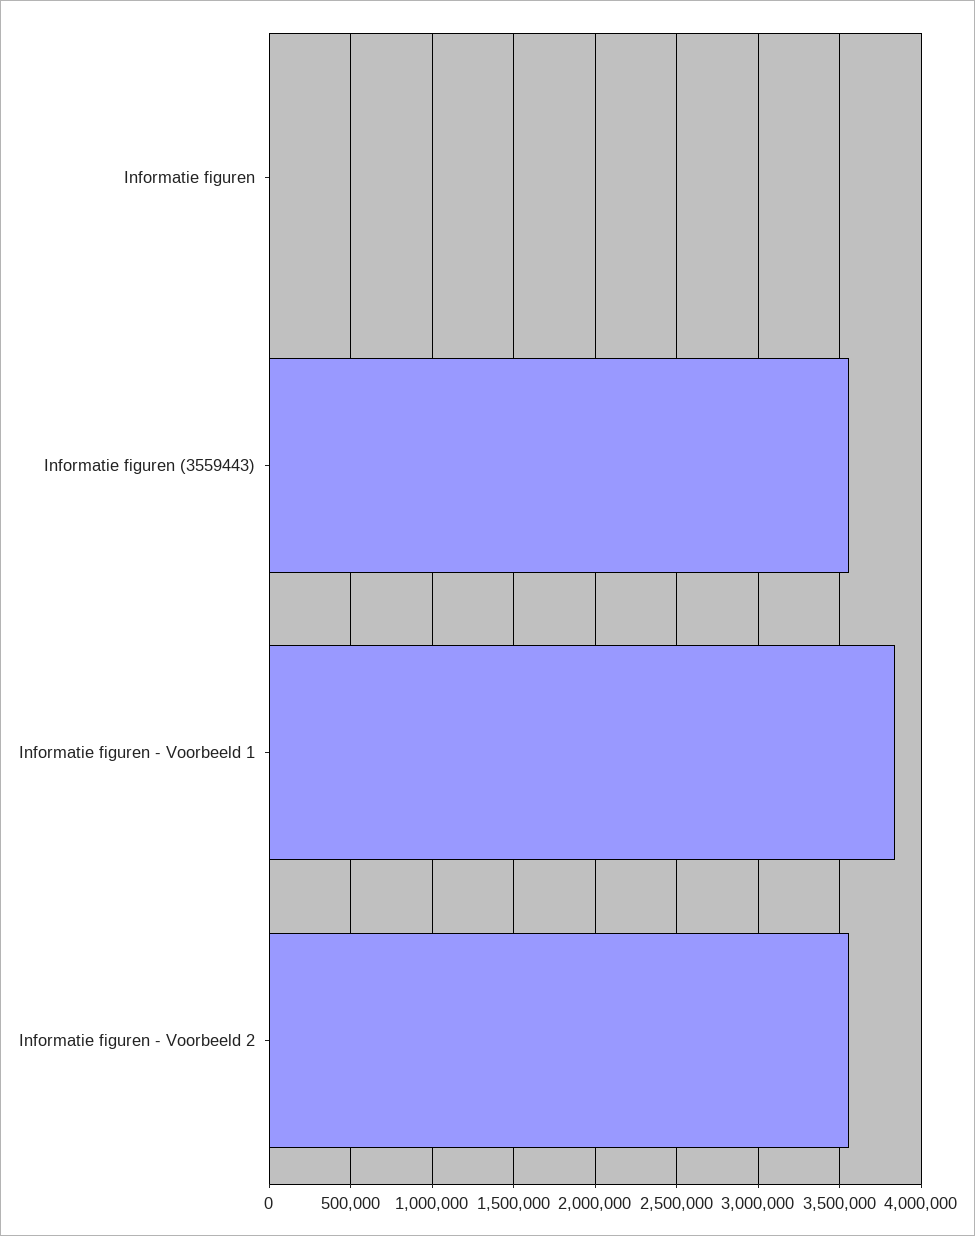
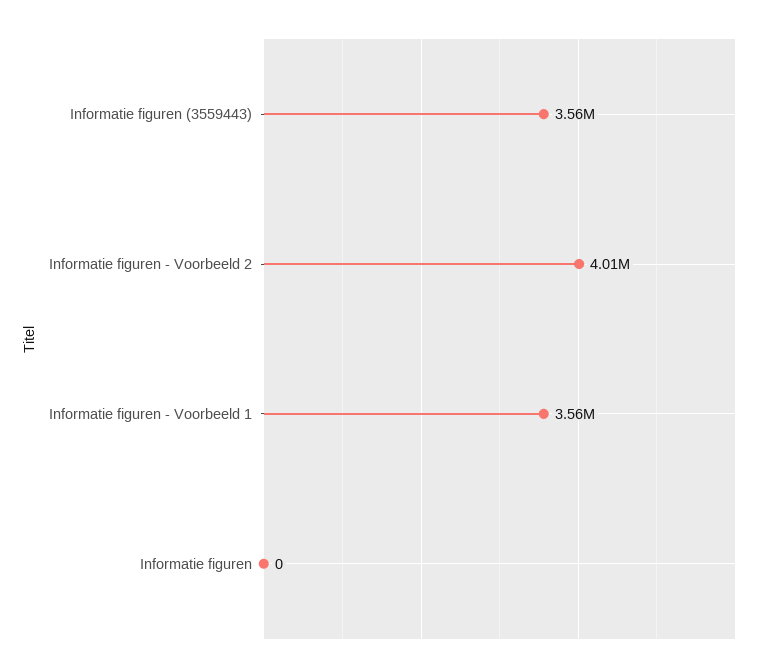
  {
    "Informatie figuren": 0,
    "Informatie figuren (3559443)": 3560000,
-   "Informatie figuren - Voorbeeld 1": 3850000,
+   "Informatie figuren - Voorbeeld 1": 3560000,
-   "Informatie figuren - Voorbeeld 2": 3550000
+   "Informatie figuren - Voorbeeld 2": 4010000
  }

